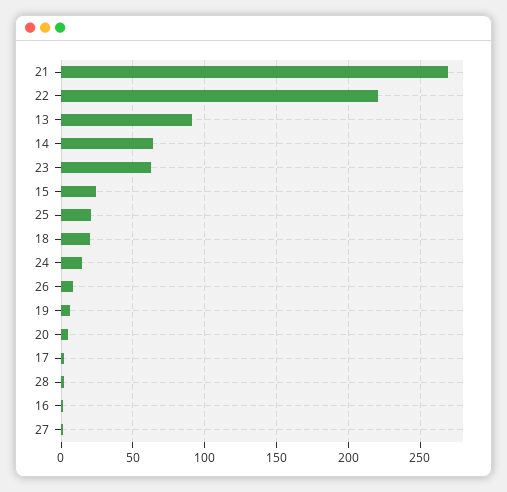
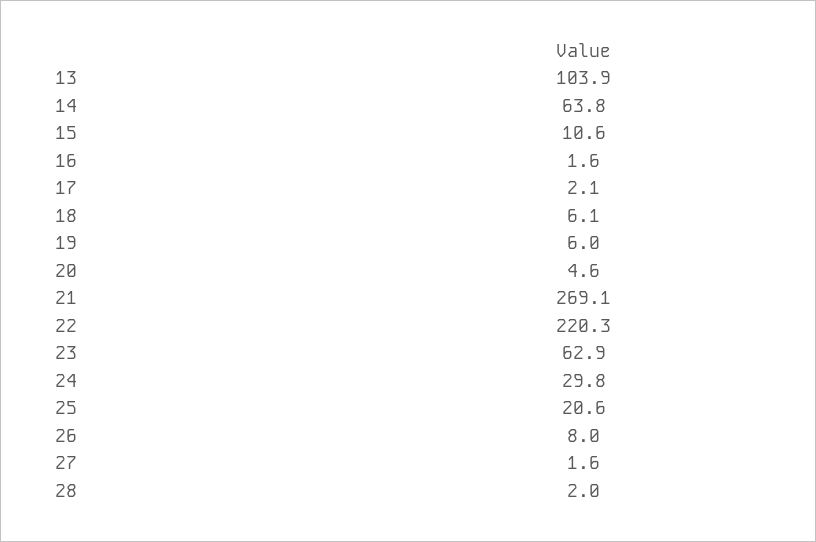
  {
    "21": 269.1,
    "22": 220.3,
-   "13": 90,
+   "13": 103.9,
    "14": 63.8,
    "23": 62.9,
-   "15": 25,
+   "15": 10.6,
    "25": 20.6,
-   "18": 20,
+   "18": 6.1,
-   "24": 15,
+   "24": 29.8,
    "26": 8,
    "19": 6,
    "20": 4.6,
    "17": 2.1,
    "28": 2,
    "16": 1.6,
    "27": 1.6
  }

